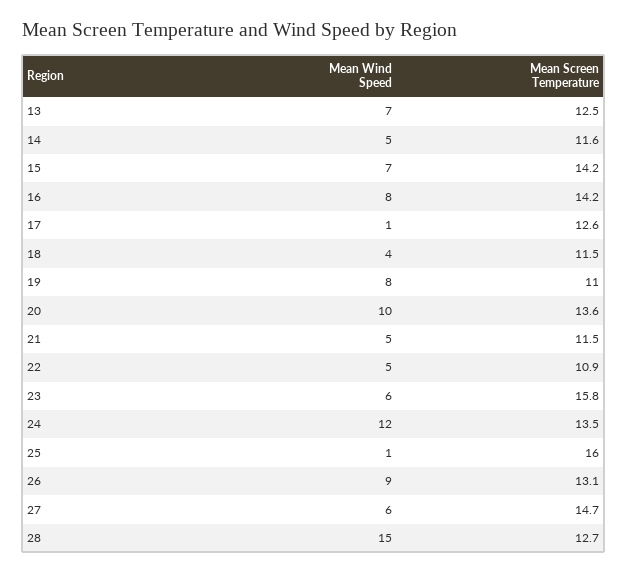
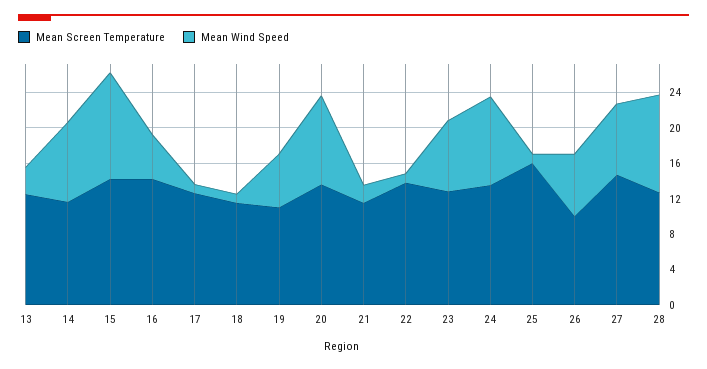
  {
    "Mean Wind Speed": {
-     "13": 7,
+     "13": 3,
-     "14": 5,
+     "14": 9,
-     "15": 7,
+     "15": 12,
-     "16": 8,
+     "16": 5,
      "17": 1,
-     "18": 4,
+     "18": 1,
-     "19": 8,
+     "19": 6,
      "20": 10,
-     "21": 5,
+     "21": 2,
-     "22": 5,
+     "22": 1,
-     "23": 6,
+     "23": 8,
-     "24": 12,
+     "24": 10,
      "25": 1,
-     "26": 9,
+     "26": 7,
-     "27": 6,
+     "27": 8,
-     "28": 15
+     "28": 11
    },
    "Mean Screen Temperature": {
      "13": 12.5,
      "14": 11.6,
      "15": 14.2,
      "16": 14.2,
      "17": 12.6,
      "18": 11.5,
      "19": 11,
      "20": 13.6,
      "21": 11.5,
-     "22": 10.9,
+     "22": 14,
-     "23": 15.8,
+     "23": 13,
      "24": 13.5,
      "25": 16,
-     "26": 13.1,
+     "26": 10,
      "27": 14.7,
      "28": 12.7
    }
  }

